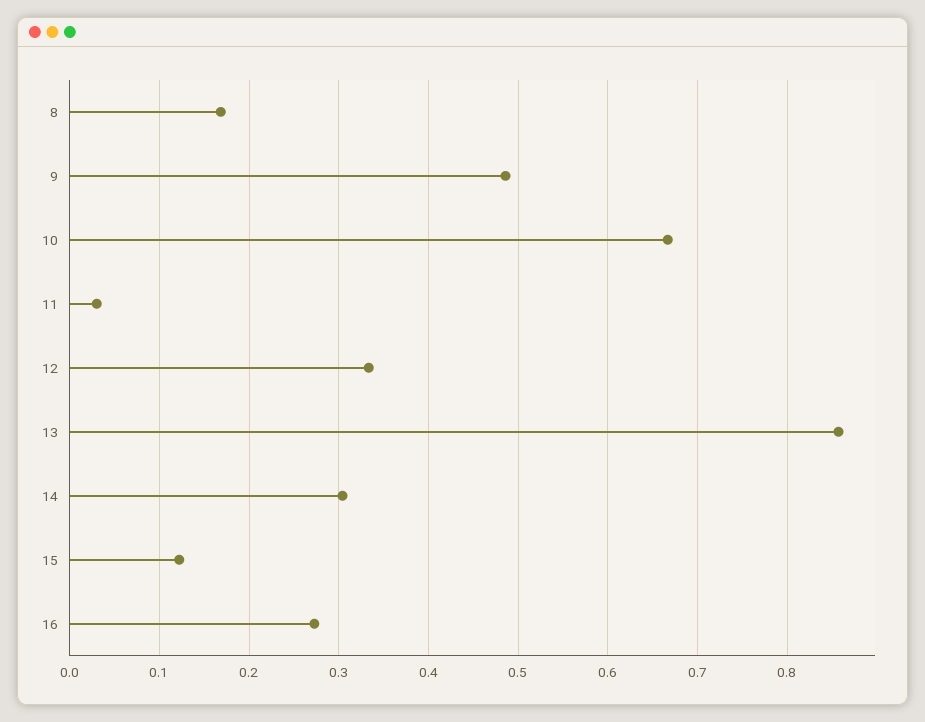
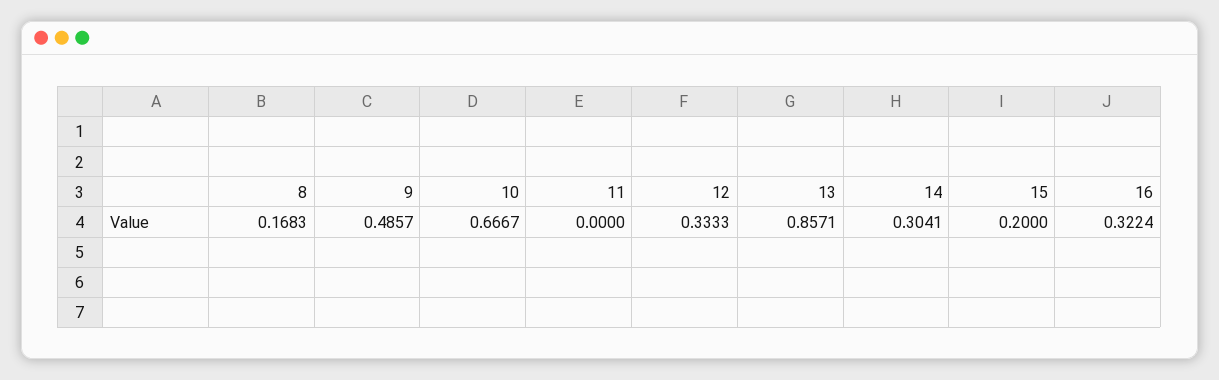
  {
    "8": 0.1683,
    "9": 0.4857,
    "10": 0.6667,
-   "11": 0.03,
+   "11": 0,
    "12": 0.3333,
    "13": 0.8571,
    "14": 0.3041,
-   "15": 0.12,
+   "15": 0.2,
-   "16": 0.27
+   "16": 0.3224
  }

